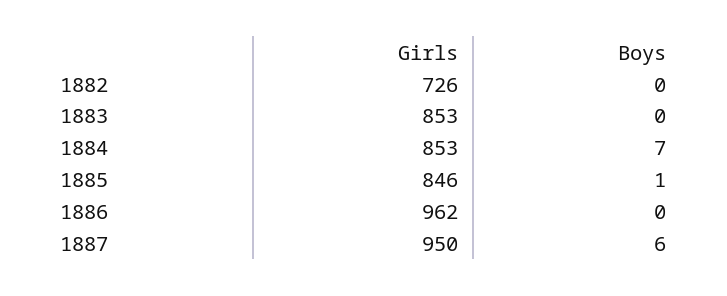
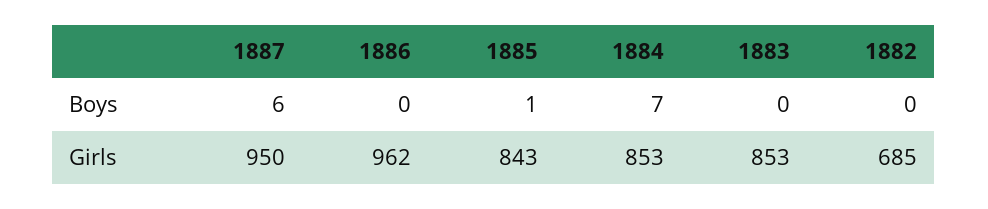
  {
    "Girls": {
-     "1882": 726,
+     "1882": 685,
      "1883": 853,
      "1884": 853,
-     "1885": 846,
+     "1885": 843,
      "1886": 962,
      "1887": 950
    },
    "Boys": {
      "1882": 0,
      "1883": 0,
      "1884": 7,
      "1885": 1,
      "1886": 0,
      "1887": 6
    }
  }

